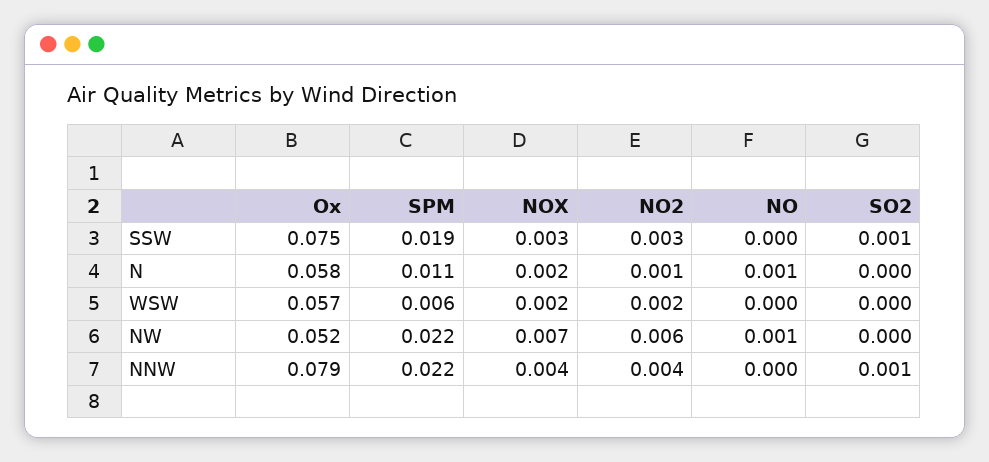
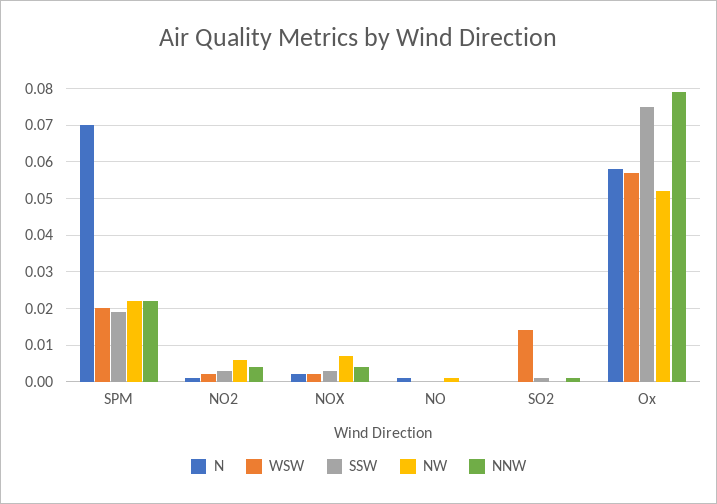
  {
    "SSW": {
      "Ox": 0.075,
      "SPM": 0.019,
      "NOX": 0.003,
      "NO2": 0.003,
      "NO": 0,
      "SO2": 0.001
    },
    "N": {
      "Ox": 0.058,
-     "SPM": 0.011,
+     "SPM": 0.07,
      "NOX": 0.002,
      "NO2": 0.001,
      "NO": 0.001,
      "SO2": 0
    },
    "WSW": {
      "Ox": 0.057,
-     "SPM": 0.006,
+     "SPM": 0.02,
      "NOX": 0.002,
      "NO2": 0.002,
      "NO": 0,
-     "SO2": 0
+     "SO2": 0.015
    },
    "NW": {
      "Ox": 0.052,
      "SPM": 0.022,
      "NOX": 0.007,
      "NO2": 0.006,
      "NO": 0.001,
      "SO2": 0
    },
    "NNW": {
      "Ox": 0.079,
      "SPM": 0.022,
      "NOX": 0.004,
      "NO2": 0.004,
      "NO": 0,
      "SO2": 0.001
    }
  }

